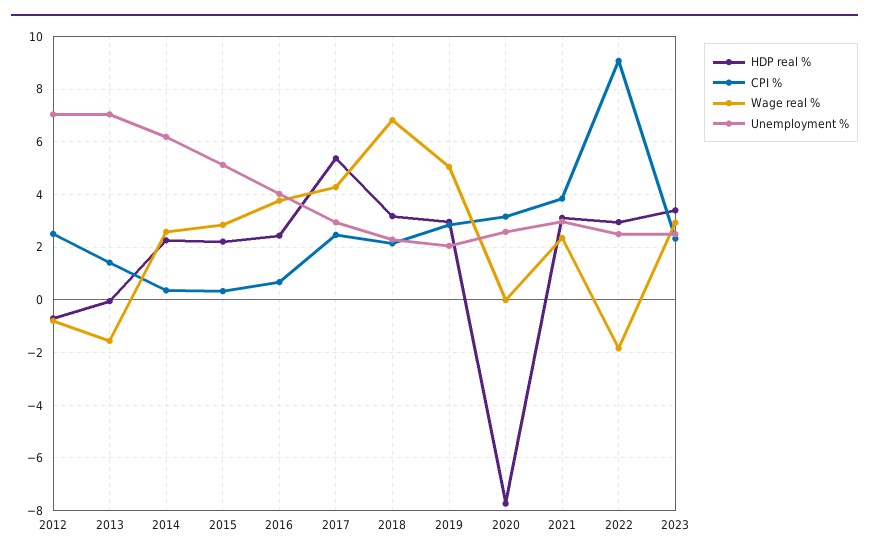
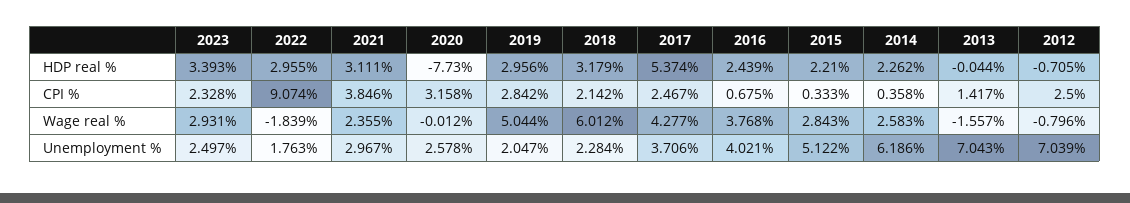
  {
    "HDP real %": {
      "2012": -0.705,
      "2013": -0.044,
      "2014": 2.262,
      "2015": 2.21,
      "2016": 2.439,
      "2017": 5.374,
      "2018": 3.179,
      "2019": 2.956,
      "2020": -7.73,
      "2021": 3.111,
      "2022": 2.955,
      "2023": 3.393
    },
    "CPI %": {
      "2012": 2.5,
      "2013": 1.417,
      "2014": 0.358,
      "2015": 0.333,
      "2016": 0.675,
      "2017": 2.467,
      "2018": 2.142,
      "2019": 2.842,
      "2020": 3.158,
      "2021": 3.846,
      "2022": 9.074,
      "2023": 2.328
    },
    "Wage real %": {
      "2012": -0.796,
      "2013": -1.557,
      "2014": 2.583,
      "2015": 2.843,
      "2016": 3.768,
      "2017": 4.277,
-     "2018": 6.75,
+     "2018": 6.012,
      "2019": 5.044,
      "2020": -0.012,
      "2021": 2.355,
      "2022": -1.839,
      "2023": 2.931
    },
    "Unemployment %": {
      "2012": 7.039,
      "2013": 7.043,
      "2014": 6.186,
      "2015": 5.122,
      "2016": 4.021,
-     "2017": 3,
+     "2017": 3.706,
      "2018": 2.284,
      "2019": 2.047,
      "2020": 2.578,
      "2021": 2.967,
-     "2022": 2.5,
+     "2022": 1.763,
      "2023": 2.497
    }
  }

